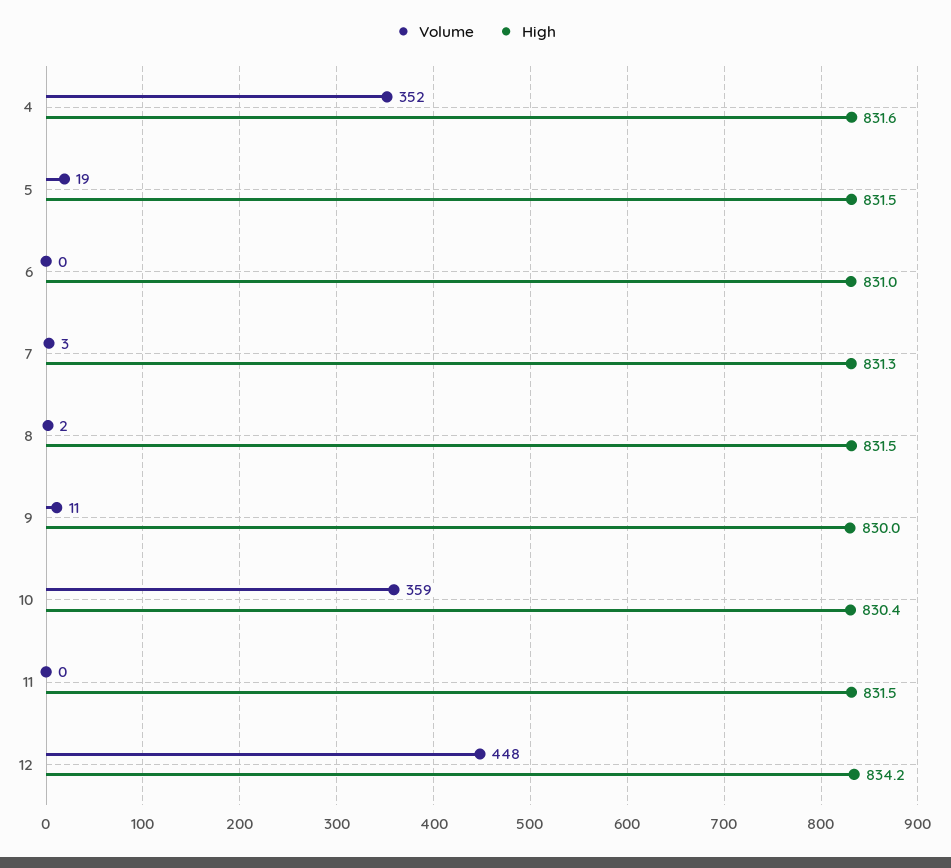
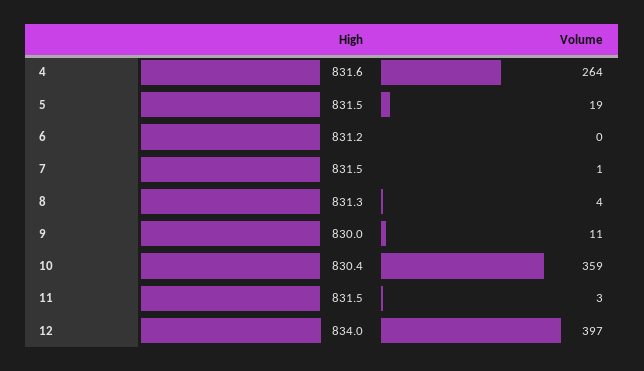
  {
    "Volume": {
-     "4": 352,
+     "4": 264,
      "5": 19,
      "6": 0,
-     "7": 3,
+     "7": 1,
-     "8": 2,
+     "8": 4,
      "9": 11,
      "10": 359,
-     "11": 0,
+     "11": 3,
-     "12": 448
+     "12": 397
    },
    "High": {
      "4": 831.6,
      "5": 831.5,
-     "6": 831,
+     "6": 831.2,
-     "7": 831.3,
+     "7": 831.5,
-     "8": 831.5,
+     "8": 831.3,
      "9": 830,
      "10": 830.4,
      "11": 831.5,
-     "12": 834.2
+     "12": 834
    }
  }

